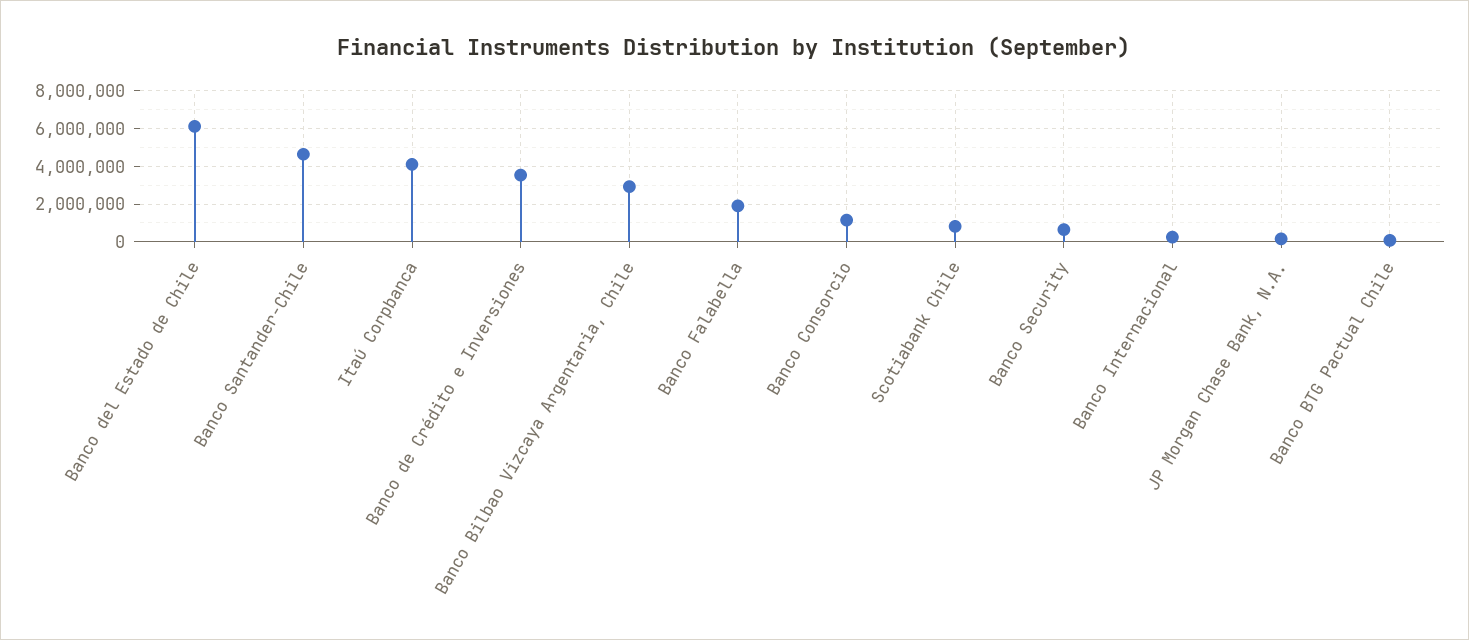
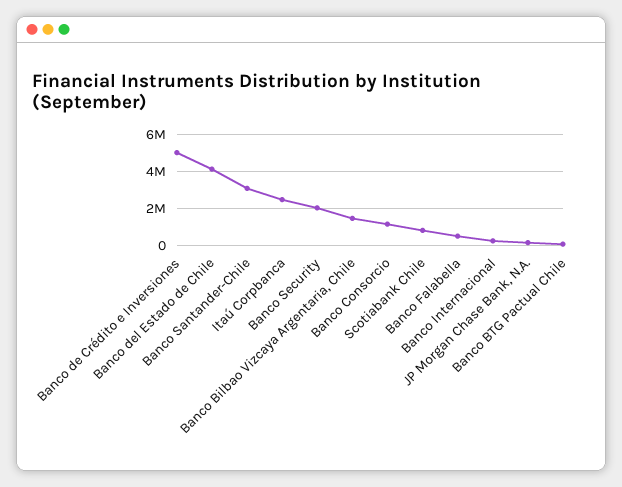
  {
-   "Banco del Estado de Chile": 6000000,
+   "Banco del Estado de Chile": 4000000,
-   "Banco Santander-Chile": 4500000,
+   "Banco Santander-Chile": 3000000,
-   "Itaú Corpbanca": 4000000,
+   "Itaú Corpbanca": 2500000,
-   "Banco de Crédito e Inversiones": 3500000,
+   "Banco de Crédito e Inversiones": 5000000,
-   "Banco Bilbao Vizcaya Argentaria, Chile": 3000000,
+   "Banco Bilbao Vizcaya Argentaria, Chile": 1500000,
-   "Banco Falabella": 2000000,
+   "Banco Falabella": 500000,
    "Banco Consorcio": 1000000,
    "Scotiabank Chile": 1000000,
-   "Banco Security": 500000,
+   "Banco Security": 2000000,
    "Banco Internacional": 0,
    "JP Morgan Chase Bank, N.A.": 0,
    "Banco BTG Pactual Chile": 0
  }

